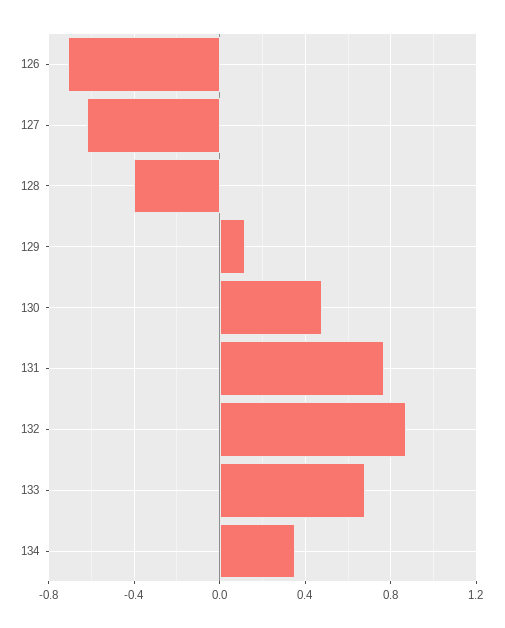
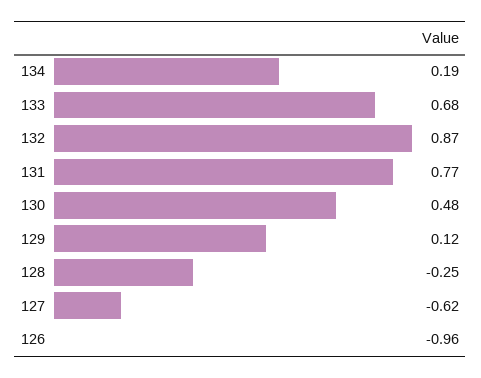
  {
-   "126": -0.7,
+   "126": -0.96,
    "127": -0.62,
-   "128": -0.4,
+   "128": -0.25,
    "129": 0.12,
    "130": 0.48,
    "131": 0.77,
    "132": 0.87,
    "133": 0.68,
-   "134": 0.35
+   "134": 0.19
  }

